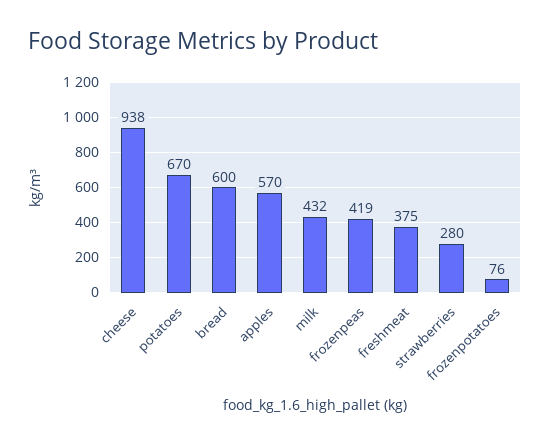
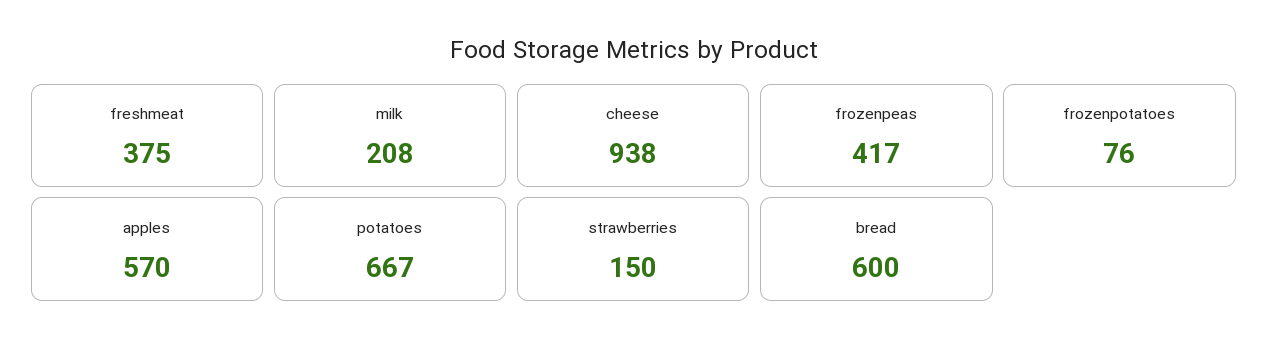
  {
    "cheese": 938,
-   "potatoes": 670,
+   "potatoes": 667,
    "bread": 600,
    "apples": 570,
-   "milk": 432,
+   "milk": 208,
-   "frozenpeas": 419,
+   "frozenpeas": 417,
    "freshmeat": 375,
-   "strawberries": 280,
+   "strawberries": 150,
    "frozenpotatoes": 76
  }

